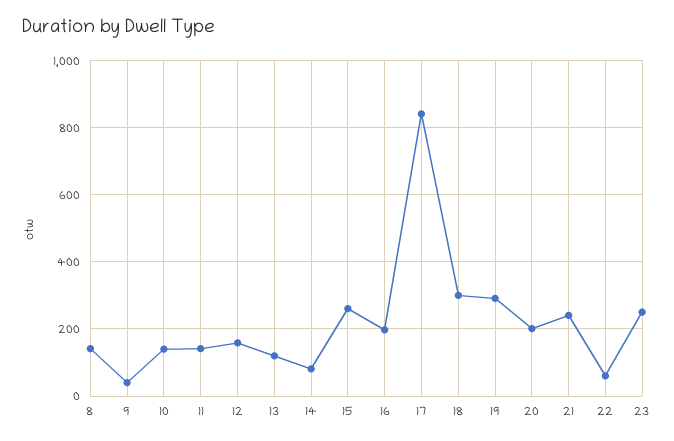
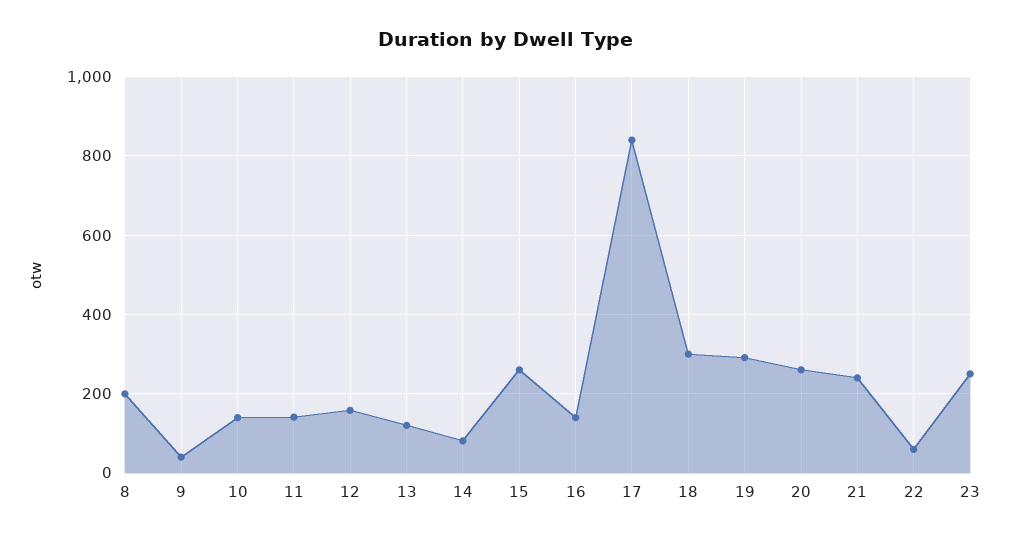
  {
-   "8": 140,
+   "8": 200,
    "9": 40,
    "10": 140,
    "11": 140,
    "12": 160,
    "13": 120,
    "14": 80,
    "15": 260,
-   "16": 200,
+   "16": 140,
    "17": 840,
    "18": 300,
    "19": 300,
-   "20": 200,
+   "20": 260,
    "21": 240,
    "22": 60,
    "23": 260
  }

